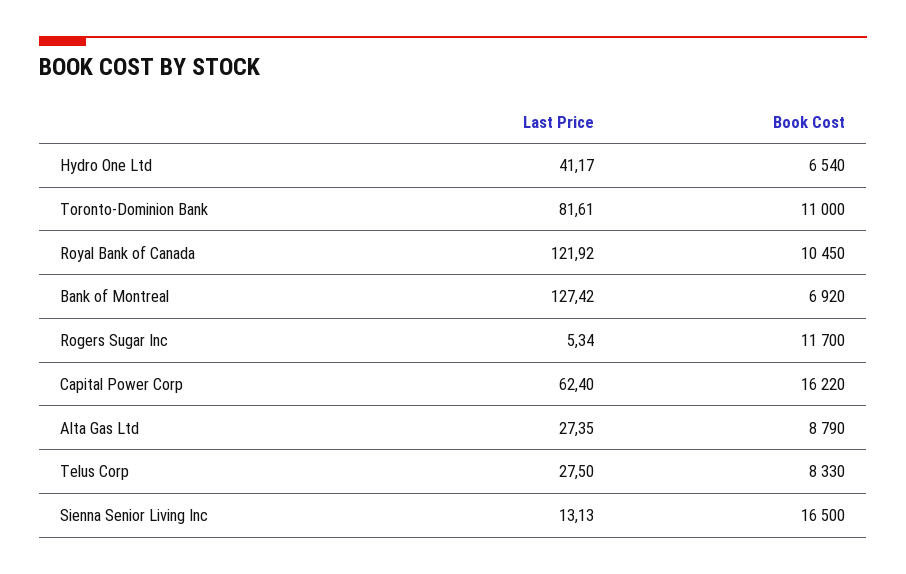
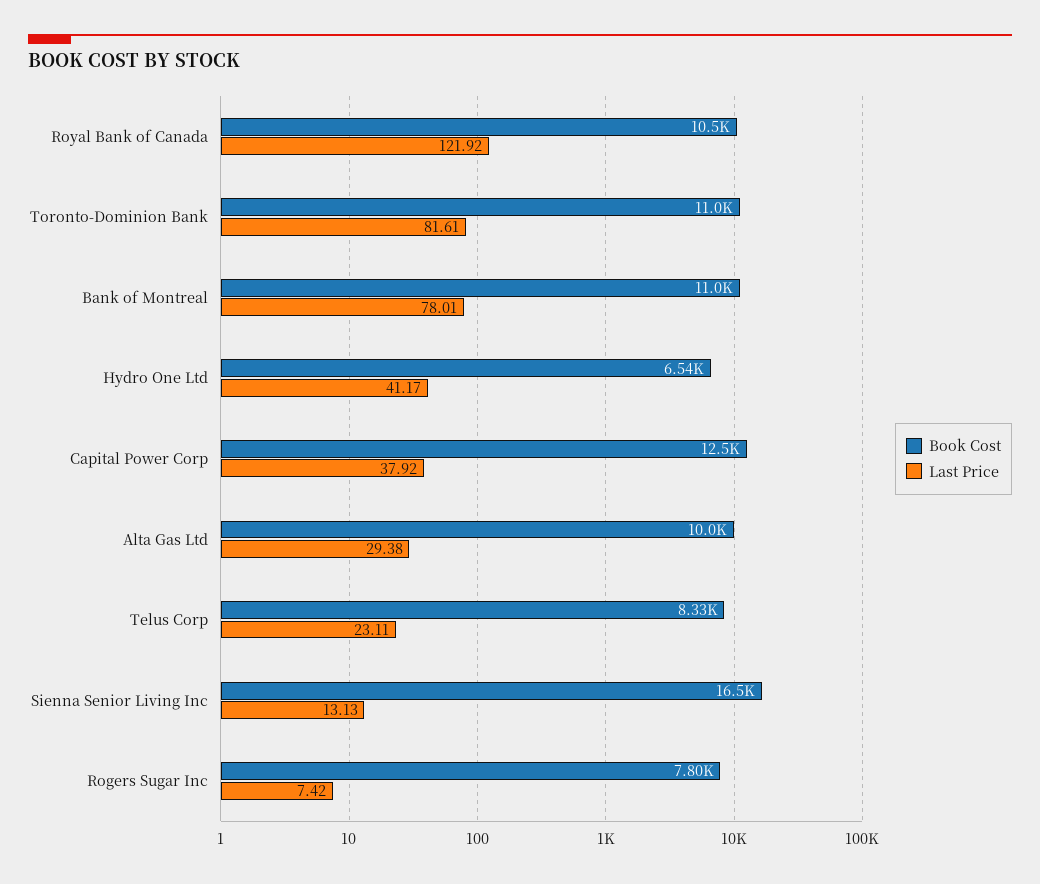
  {
    "Last Price": {
      "Hydro One Ltd": 41.17,
      "Toronto-Dominion Bank": 81.61,
      "Royal Bank of Canada": 121.92,
-     "Bank of Montreal": 127.42,
+     "Bank of Montreal": 78.01,
-     "Rogers Sugar Inc": 5.34,
+     "Rogers Sugar Inc": 7.42,
-     "Capital Power Corp": 62.4,
+     "Capital Power Corp": 37.92,
-     "Alta Gas Ltd": 27.35,
+     "Alta Gas Ltd": 29.38,
-     "Telus Corp": 27.5,
+     "Telus Corp": 23.11,
      "Sienna Senior Living Inc": 13.13
    },
    "Book Cost": {
      "Hydro One Ltd": 6540,
      "Toronto-Dominion Bank": 11000,
      "Royal Bank of Canada": 10450,
-     "Bank of Montreal": 6920,
+     "Bank of Montreal": 11000,
-     "Rogers Sugar Inc": 11700,
+     "Rogers Sugar Inc": 7800,
-     "Capital Power Corp": 16220,
+     "Capital Power Corp": 12500,
-     "Alta Gas Ltd": 8790,
+     "Alta Gas Ltd": 10000,
      "Telus Corp": 8330,
      "Sienna Senior Living Inc": 16500
    }
  }

